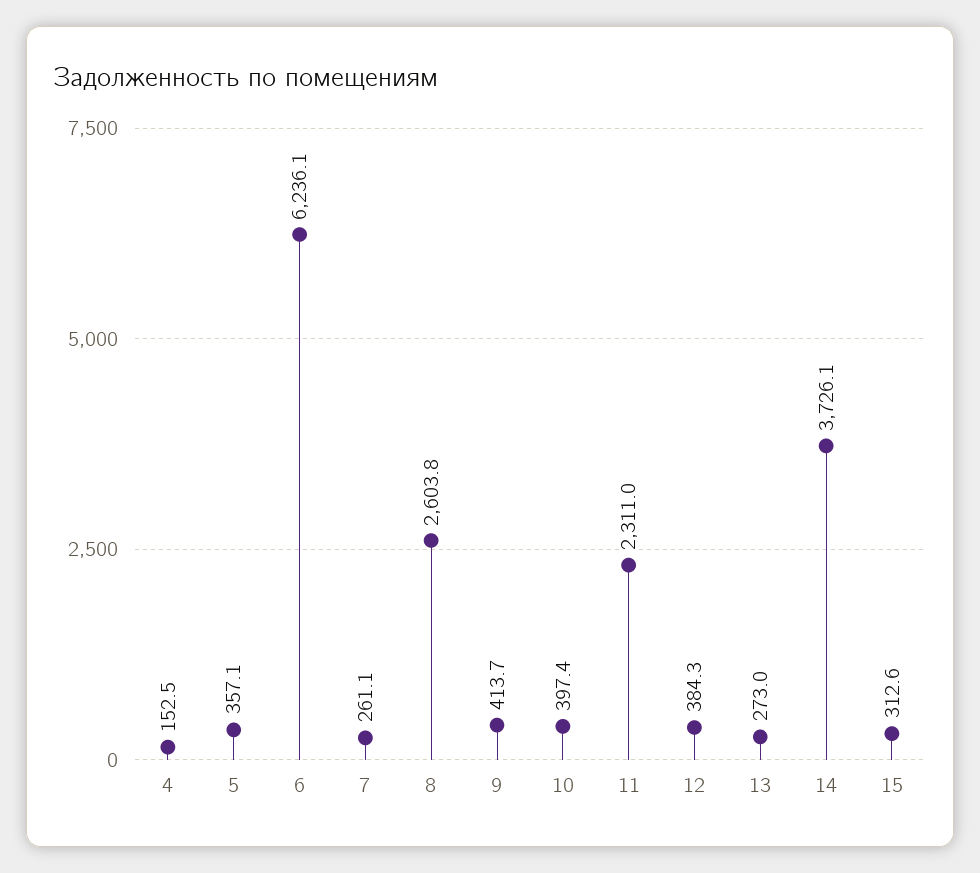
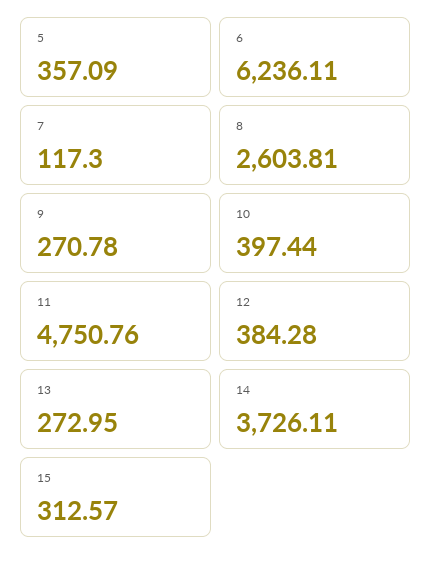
  {
-   "4": 152.5,
    "5": 357.09,
    "6": 6236.11,
-   "7": 261.1,
+   "7": 117.3,
    "8": 2603.81,
-   "9": 413.7,
+   "9": 270.78,
    "10": 397.44,
-   "11": 2311,
+   "11": 4750.76,
    "12": 384.28,
    "13": 272.95,
    "14": 3726.11,
    "15": 312.57
  }

